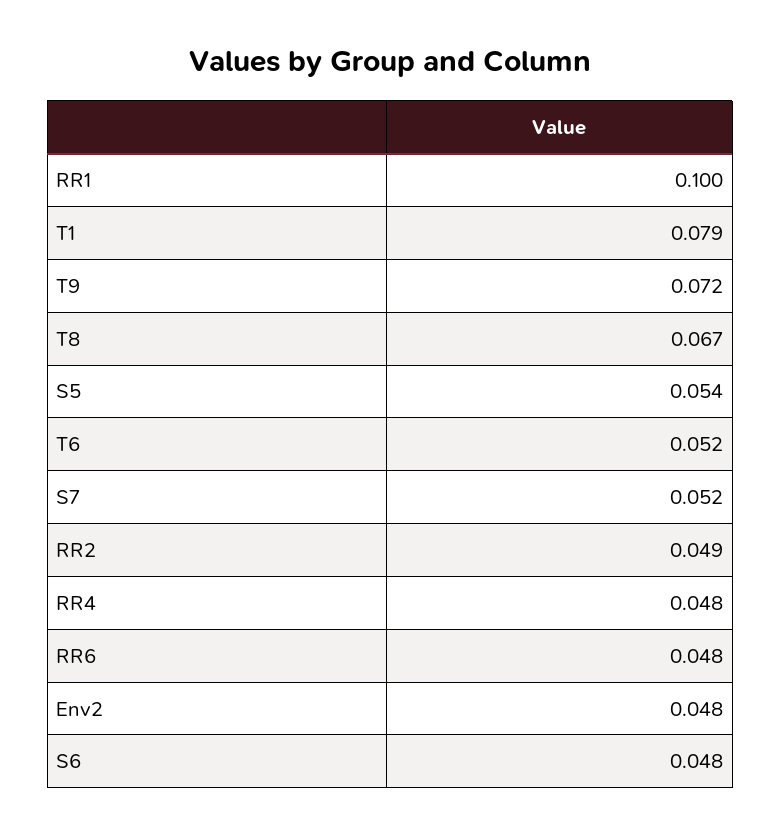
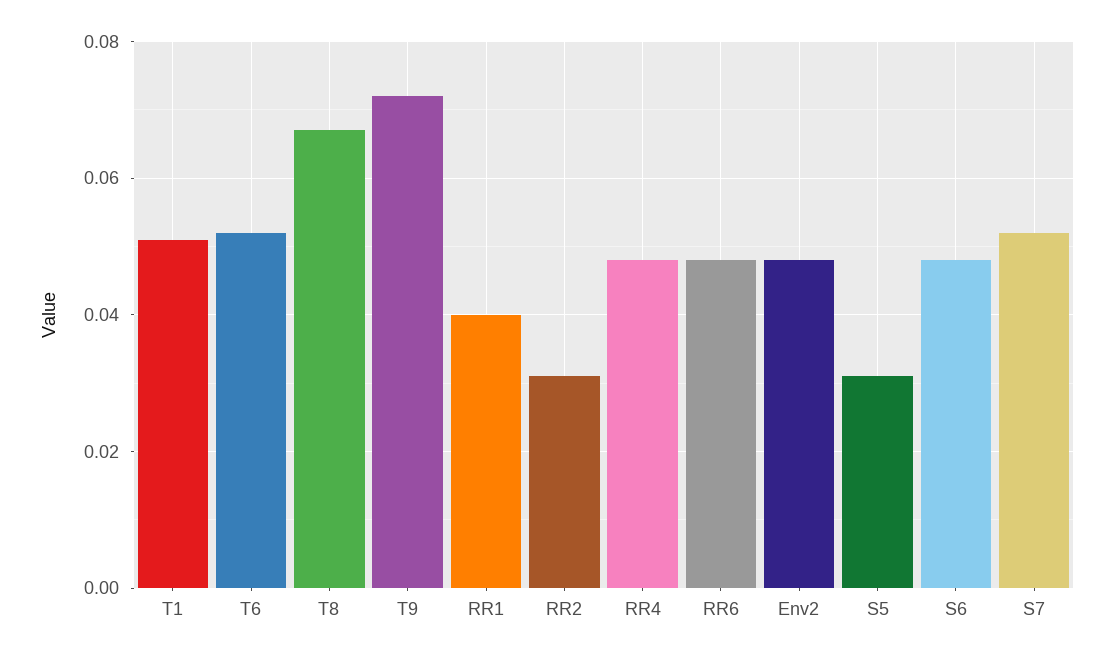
  {
-   "RR1": 0.1,
+   "RR1": 0.04,
-   "T1": 0.079,
+   "T1": 0.05,
    "T9": 0.072,
    "T8": 0.067,
-   "S5": 0.054,
+   "S5": 0.03,
    "T6": 0.052,
    "S7": 0.052,
-   "RR2": 0.049,
+   "RR2": 0.03,
    "RR4": 0.048,
    "RR6": 0.048,
    "Env2": 0.048,
    "S6": 0.048
  }

